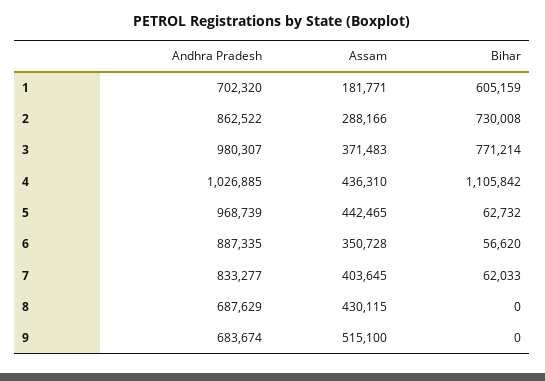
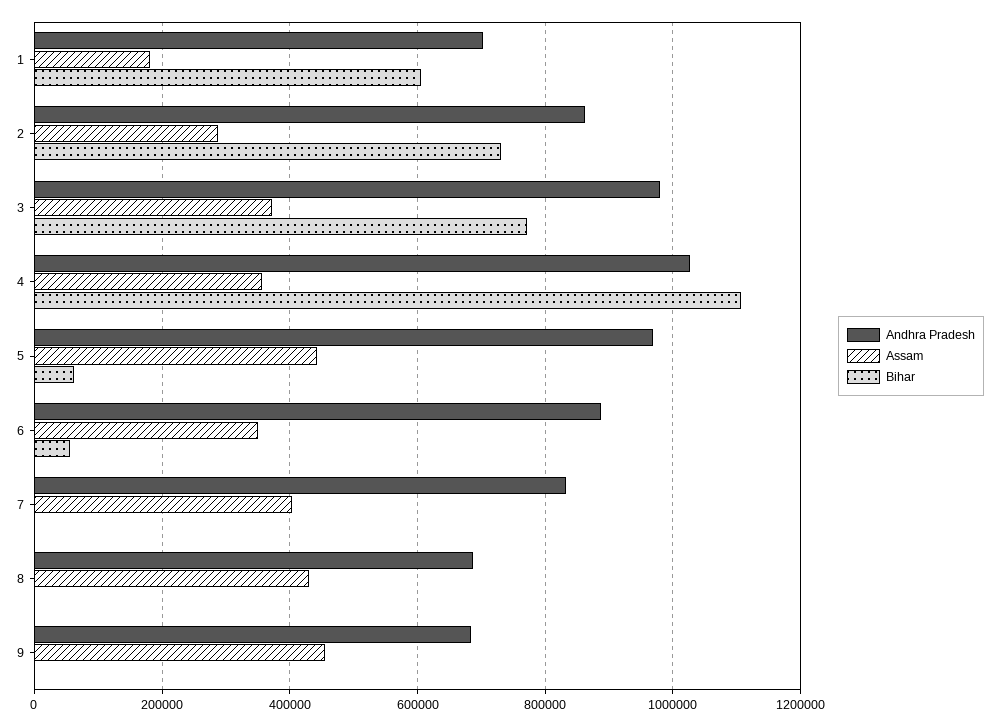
  {
    "Andhra Pradesh": {
      "1": 702320,
      "2": 862522,
      "3": 980307,
      "4": 1026885,
      "5": 968739,
      "6": 887335,
      "7": 833277,
      "8": 687629,
      "9": 683674
    },
    "Assam": {
      "1": 181771,
      "2": 288166,
      "3": 371483,
-     "4": 436310,
+     "4": 360000,
      "5": 442465,
      "6": 350728,
      "7": 403645,
      "8": 430115,
-     "9": 515100
+     "9": 460000
    },
    "Bihar": {
      "1": 605159,
      "2": 730008,
      "3": 771214,
      "4": 1105842,
      "5": 62732,
      "6": 56620,
-     "7": 62033,
+     "7": 0,
      "8": 0,
      "9": 0
    }
  }

